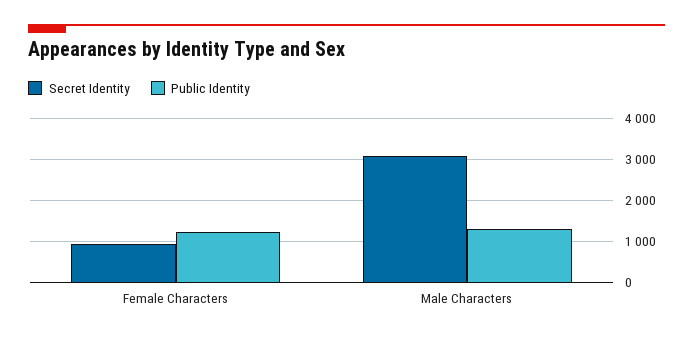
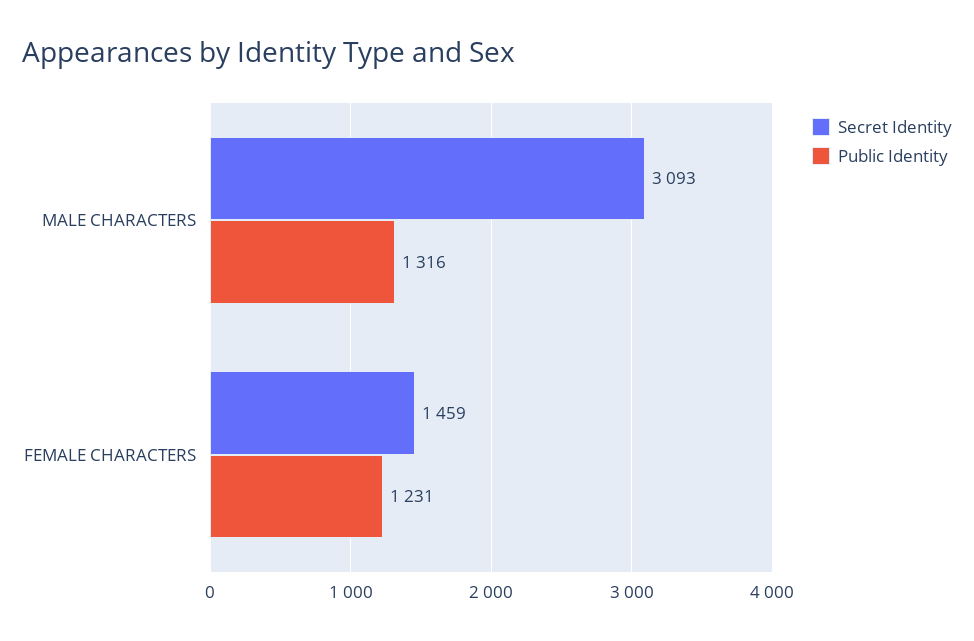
  {
    "Secret Identity": {
-     "Female Characters": 1000,
+     "Female Characters": 1459,
      "Male Characters": 3093
    },
    "Public Identity": {
      "Female Characters": 1231,
      "Male Characters": 1316
    }
  }

